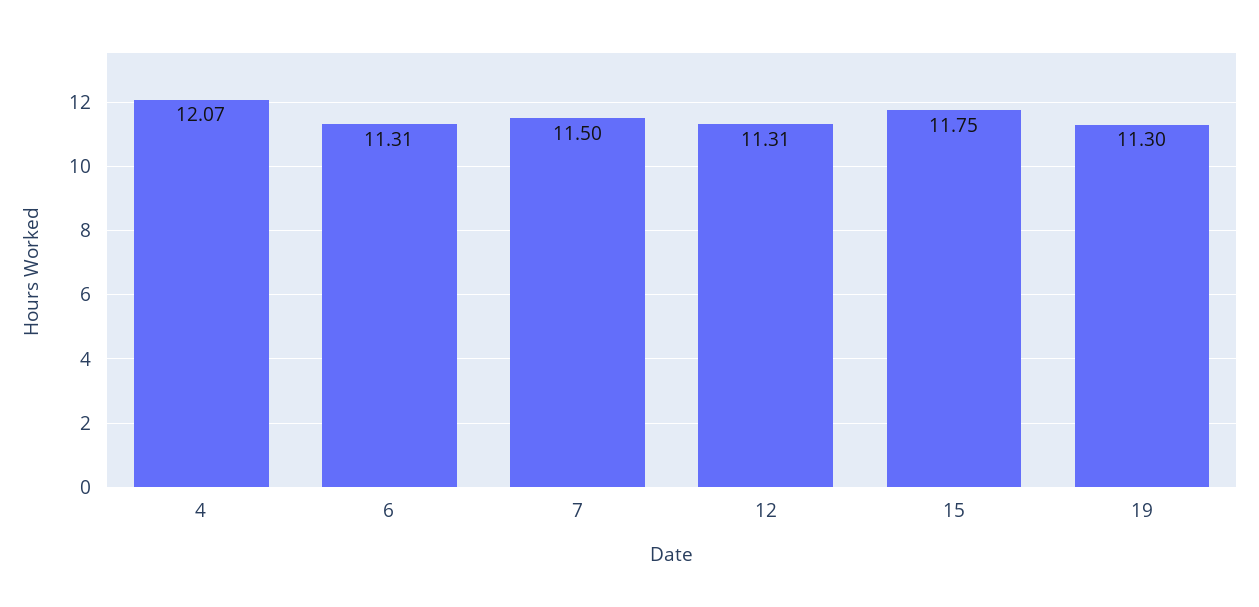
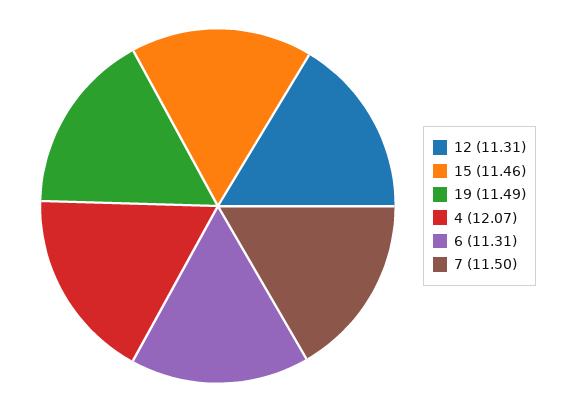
  {
    "4": 12.07,
    "6": 11.31,
    "7": 11.5,
    "12": 11.31,
-   "15": 11.75,
+   "15": 11.46,
-   "19": 11.3
+   "19": 11.49
  }

